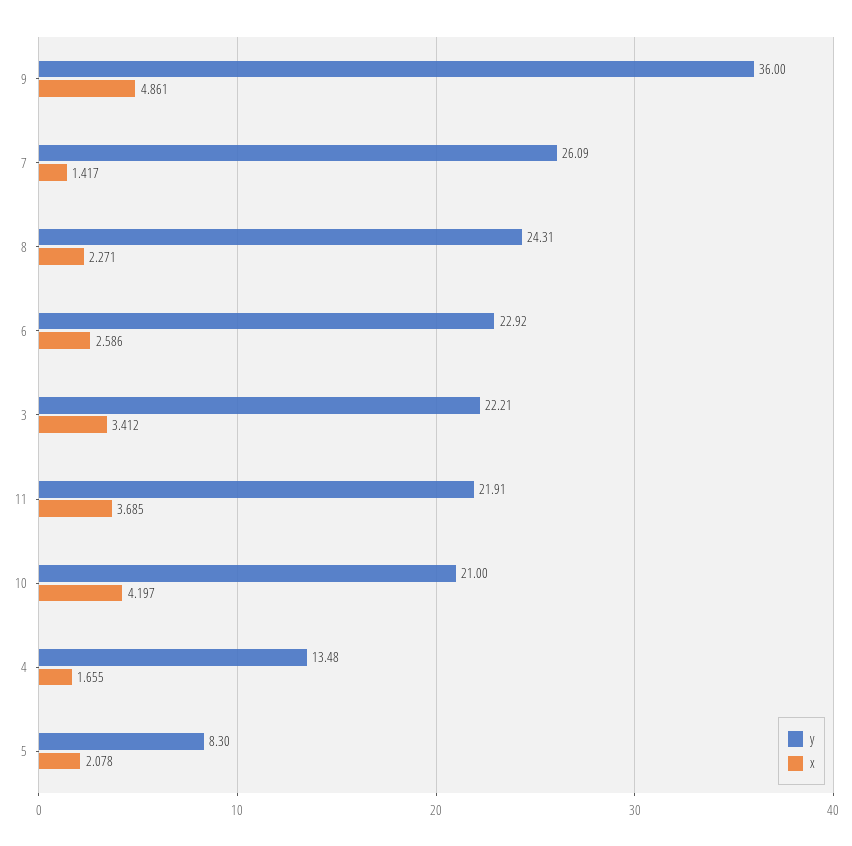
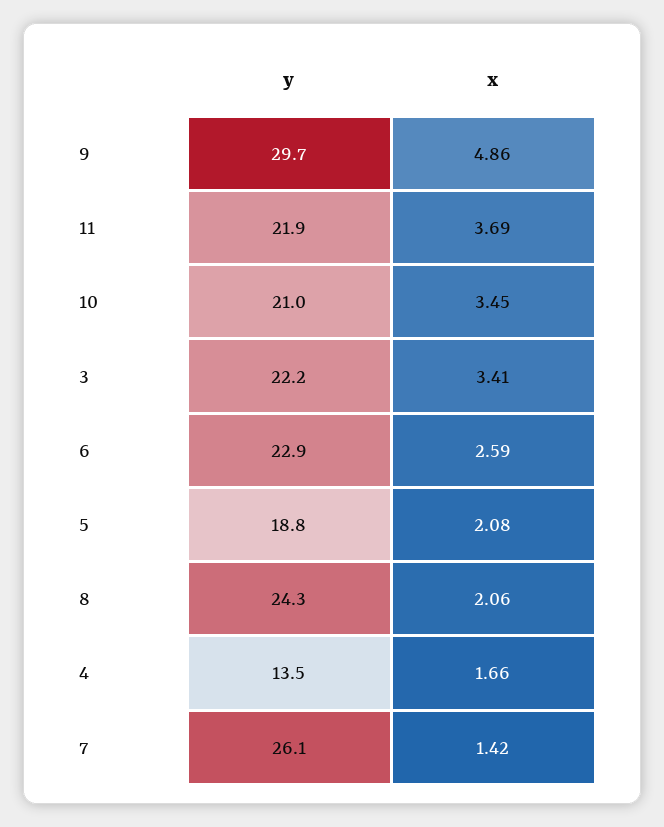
  {
    "y": {
-     "9": 36,
+     "9": 29.7,
      "7": 26.09,
      "8": 24.31,
      "6": 22.92,
      "3": 22.21,
      "11": 21.91,
      "10": 21,
      "4": 13.48,
-     "5": 8.3
+     "5": 18.8
    },
    "x": {
      "9": 4.861,
      "7": 1.417,
-     "8": 2.271,
+     "8": 2.06,
      "6": 2.586,
      "3": 3.412,
      "11": 3.685,
-     "10": 4.197,
+     "10": 3.45,
      "4": 1.655,
      "5": 2.078
    }
  }

